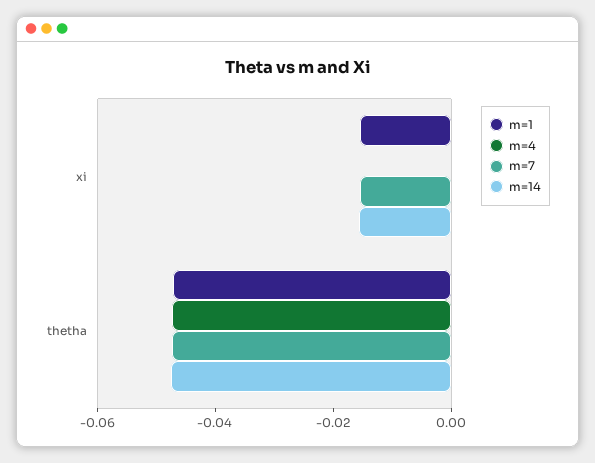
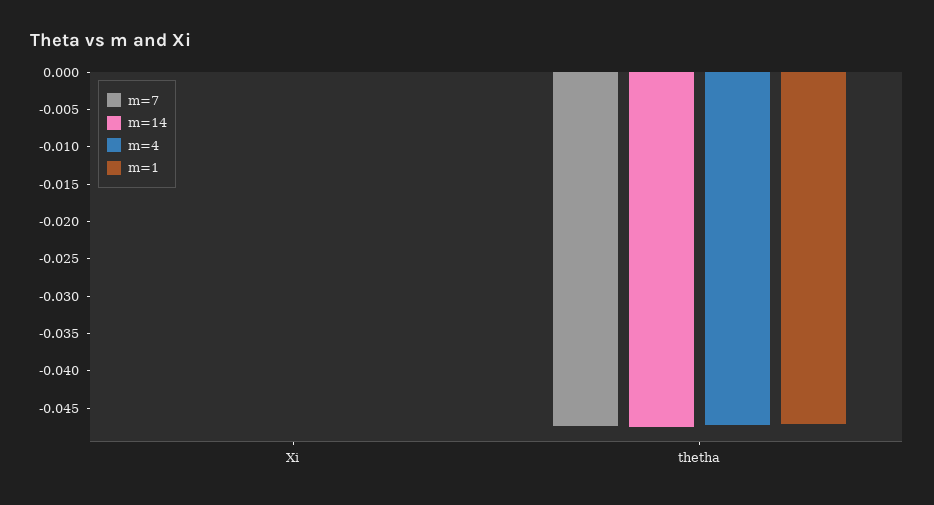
  {
    "m=1": {
-     "xi": -0.015,
+     "xi": 0,
      "thetha": -0.0475
    },
    "m=4": {
      "xi": 0,
      "thetha": -0.0475
    },
    "m=7": {
-     "xi": -0.015,
+     "xi": 0,
      "thetha": -0.0475
    },
    "m=14": {
-     "xi": -0.015,
+     "xi": 0,
      "thetha": -0.0475
    }
  }

